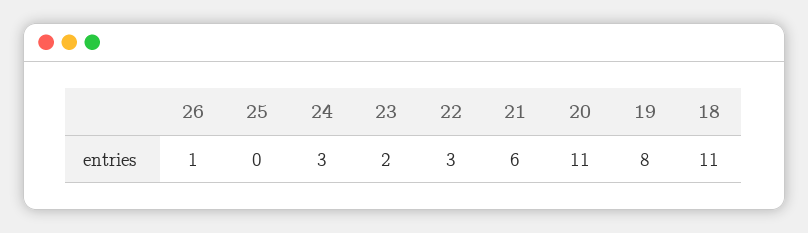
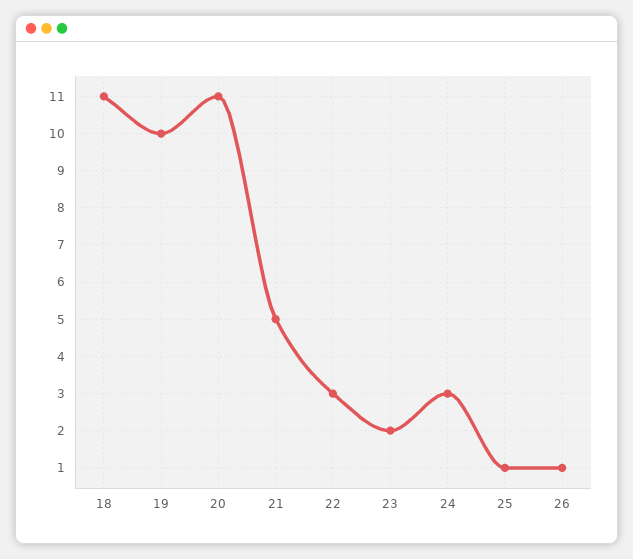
  {
    "26": 1,
-   "25": 0,
+   "25": 1,
    "24": 3,
    "23": 2,
    "22": 3,
-   "21": 6,
+   "21": 5,
    "20": 11,
-   "19": 8,
+   "19": 10,
    "18": 11
  }

